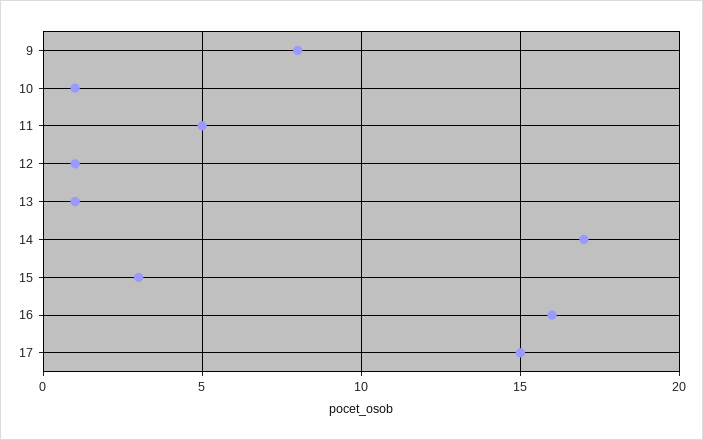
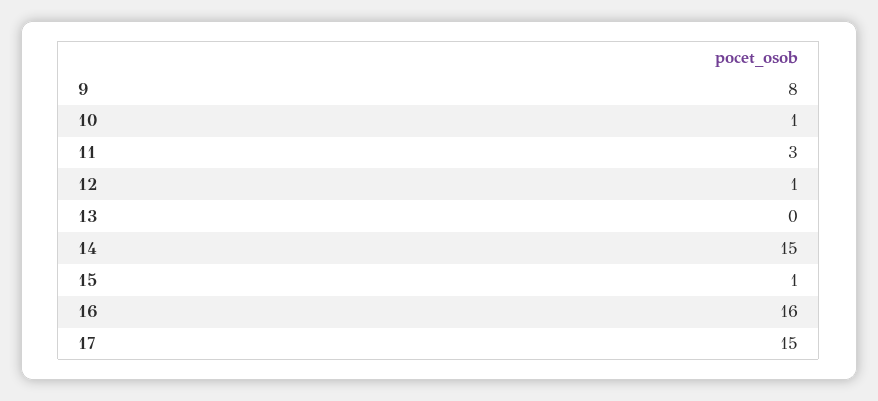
  {
    "9": 8,
    "10": 1,
-   "11": 5,
+   "11": 3,
    "12": 1,
-   "13": 1,
+   "13": 0,
-   "14": 17,
+   "14": 15,
-   "15": 3,
+   "15": 1,
    "16": 16,
    "17": 15
  }

